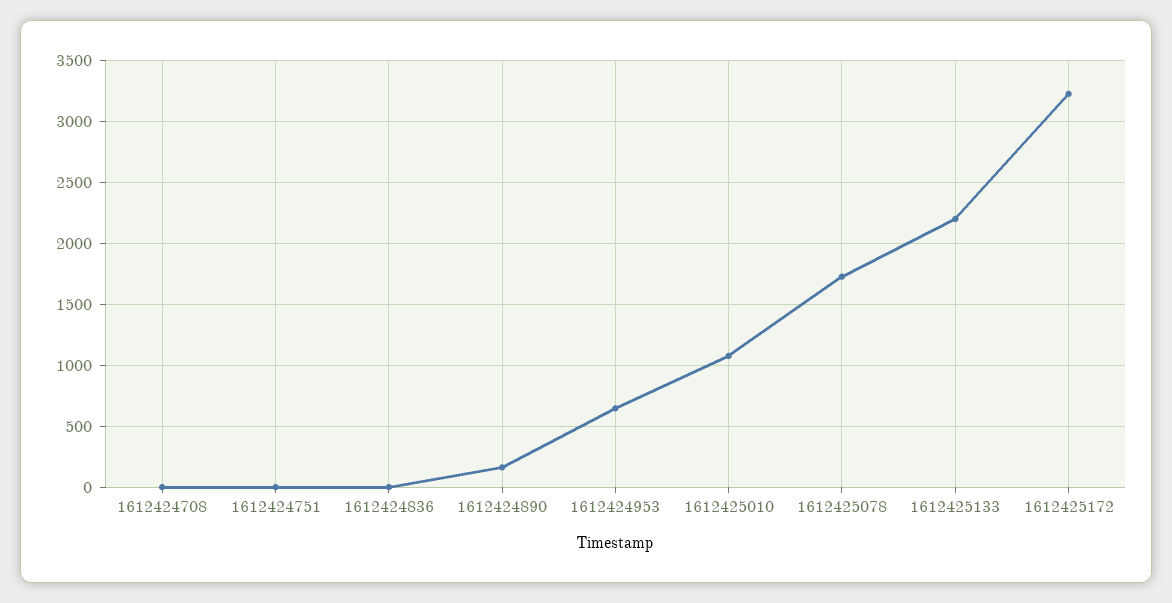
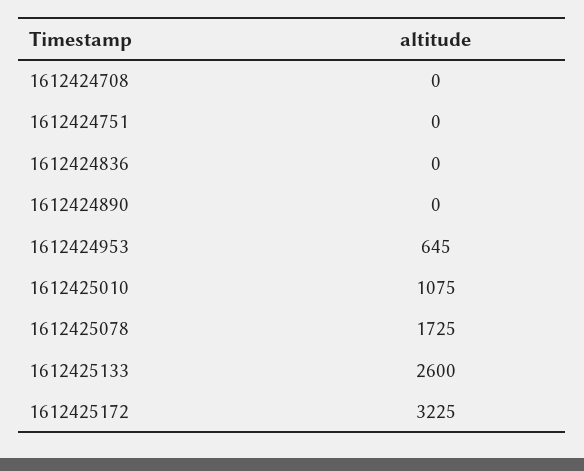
  {
    "1612424708": 0,
    "1612424751": 0,
    "1612424836": 0,
-   "1612424890": 150,
+   "1612424890": 0,
    "1612424953": 645,
    "1612425010": 1075,
    "1612425078": 1725,
-   "1612425133": 2200,
+   "1612425133": 2600,
    "1612425172": 3225
  }

